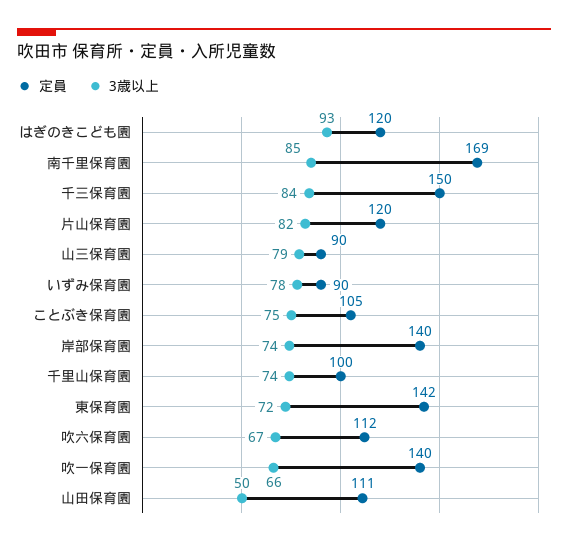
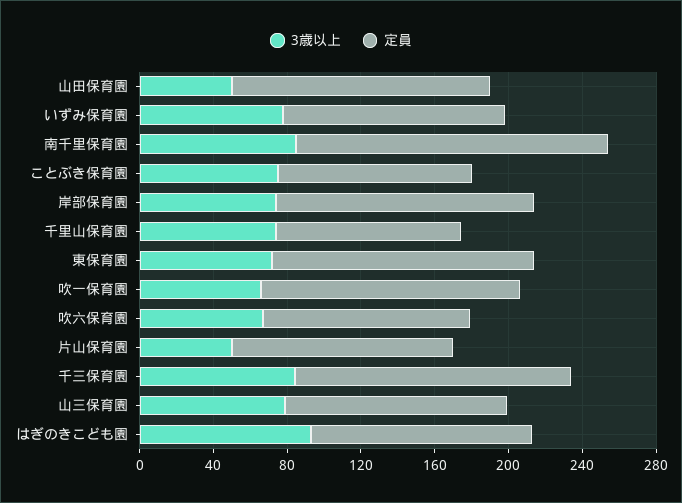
  {
    "定員": {
      "はぎのきこども園": 120,
      "南千里保育園": 169,
      "千三保育園": 150,
      "片山保育園": 120,
-     "山三保育園": 90,
+     "山三保育園": 120,
-     "いずみ保育園": 90,
+     "いずみ保育園": 120,
      "ことぶき保育園": 105,
      "岸部保育園": 140,
      "千里山保育園": 100,
      "東保育園": 142,
      "吹六保育園": 112,
      "吹一保育園": 140,
-     "山田保育園": 111
+     "山田保育園": 140
    },
    "3歳以上": {
      "はぎのきこども園": 93,
      "南千里保育園": 85,
      "千三保育園": 84,
-     "片山保育園": 82,
+     "片山保育園": 50,
      "山三保育園": 79,
      "いずみ保育園": 78,
      "ことぶき保育園": 75,
      "岸部保育園": 74,
      "千里山保育園": 74,
      "東保育園": 72,
      "吹六保育園": 67,
      "吹一保育園": 66,
      "山田保育園": 50
    }
  }

